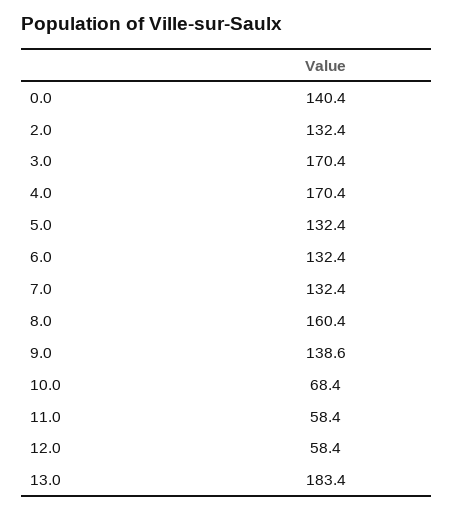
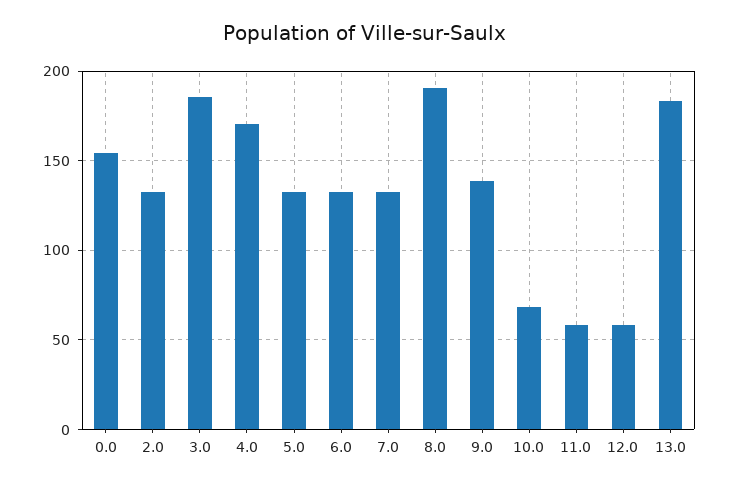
  {
-   "0.0": 140.4,
+   "0.0": 155,
    "2.0": 132.4,
-   "3.0": 170.4,
+   "3.0": 185,
    "4.0": 170.4,
    "5.0": 132.4,
    "6.0": 132.4,
    "7.0": 132.4,
-   "8.0": 160.4,
+   "8.0": 190,
    "9.0": 138.6,
    "10.0": 68.4,
    "11.0": 58.4,
    "12.0": 58.4,
    "13.0": 183.4
  }

